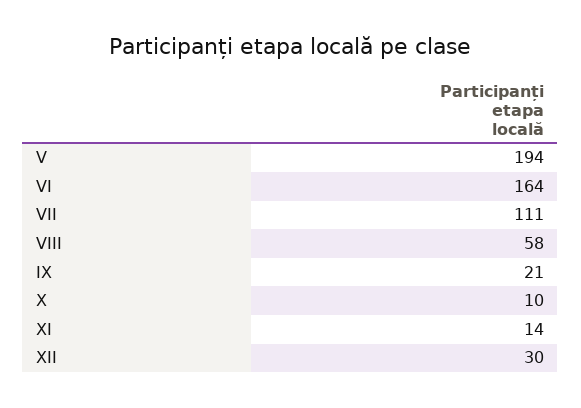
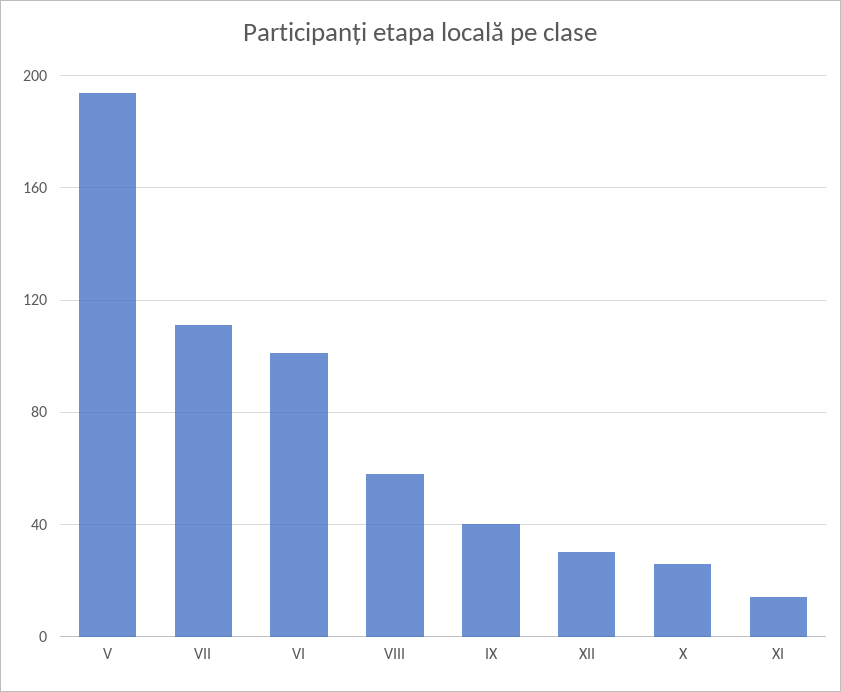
  {
    "V": 194,
-   "VI": 164,
+   "VI": 100,
    "VII": 111,
    "VIII": 58,
-   "IX": 21,
+   "IX": 40,
-   "X": 10,
+   "X": 25,
    "XI": 14,
    "XII": 30
  }

